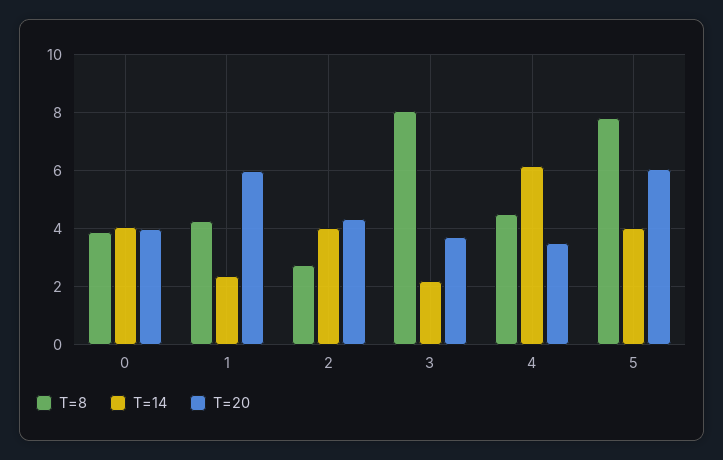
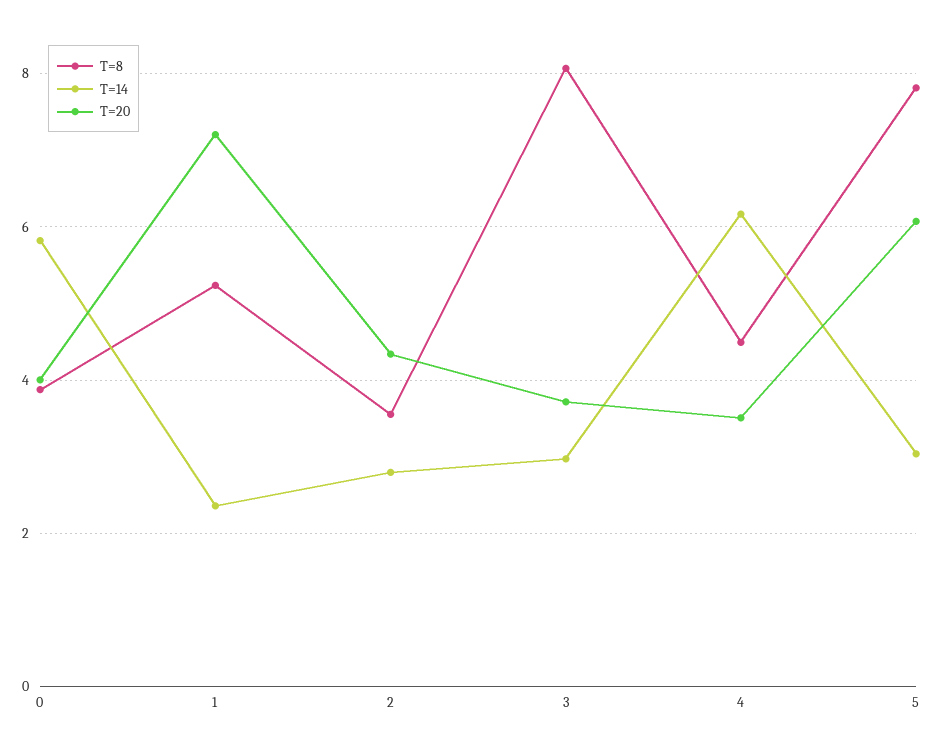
  {
    "T=8": {
      "0": 3.8,
-     "1": 4.25,
+     "1": 5.2,
-     "2": 2.75,
+     "2": 3.6,
      "3": 8,
      "4": 4.4,
      "5": 7.8
    },
    "T=14": {
-     "0": 4,
+     "0": 5.8,
      "1": 2.4,
-     "2": 4,
+     "2": 2.8,
-     "3": 2.25,
+     "3": 3,
      "4": 6.2,
-     "5": 4
+     "5": 3
    },
    "T=20": {
      "0": 4,
-     "1": 6,
+     "1": 7.2,
      "2": 4.4,
      "3": 3.8,
      "4": 3.6,
      "5": 6
    }
  }

